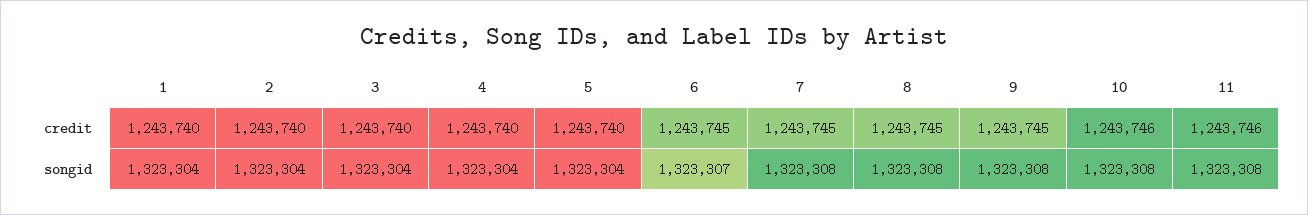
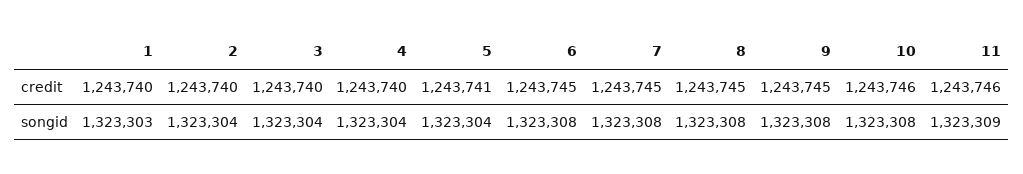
  {
    "1": {
      "credit": 1243740,
-     "songid": 1323304
+     "songid": 1323303
    },
    "2": {
      "credit": 1243740,
      "songid": 1323304
    },
    "3": {
      "credit": 1243740,
      "songid": 1323304
    },
    "4": {
      "credit": 1243740,
      "songid": 1323304
    },
    "5": {
-     "credit": 1243740,
+     "credit": 1243741,
      "songid": 1323304
    },
    "6": {
      "credit": 1243745,
-     "songid": 1323307
+     "songid": 1323308
    },
    "7": {
      "credit": 1243745,
      "songid": 1323308
    },
    "8": {
      "credit": 1243745,
      "songid": 1323308
    },
    "9": {
      "credit": 1243745,
      "songid": 1323308
    },
    "10": {
      "credit": 1243746,
      "songid": 1323308
    },
    "11": {
      "credit": 1243746,
-     "songid": 1323308
+     "songid": 1323309
    }
  }

